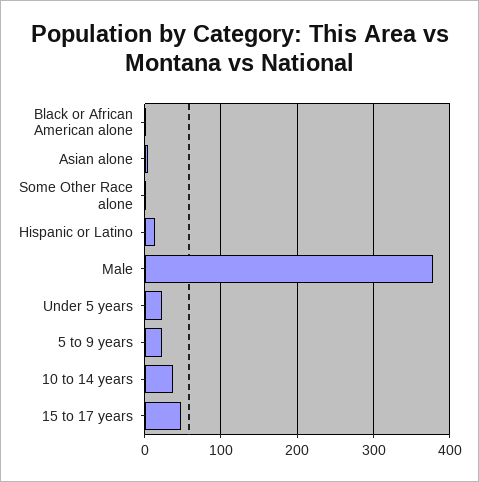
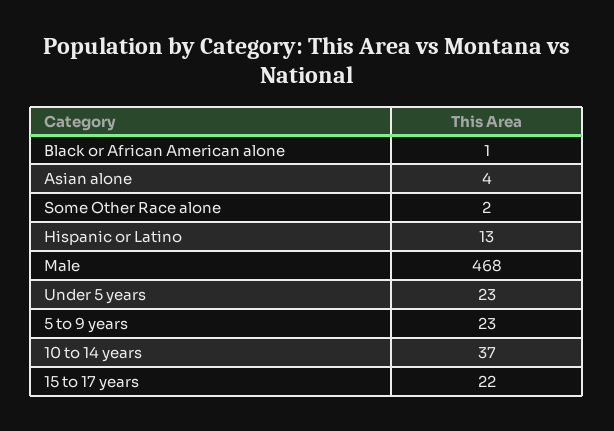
  {
    "Black or African American alone": 1,
    "Asian alone": 4,
    "Some Other Race alone": 2,
    "Hispanic or Latino": 13,
-   "Male": 380,
+   "Male": 468,
    "Under 5 years": 23,
    "5 to 9 years": 23,
    "10 to 14 years": 37,
-   "15 to 17 years": 50
+   "15 to 17 years": 22
  }

